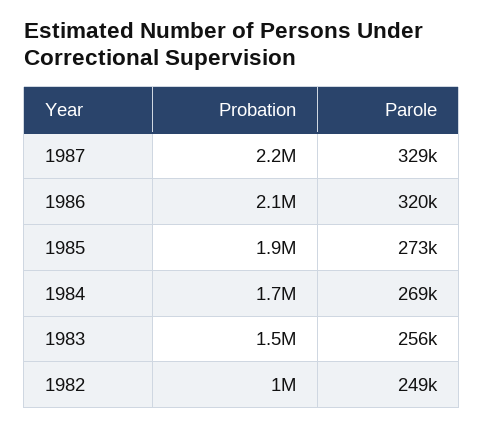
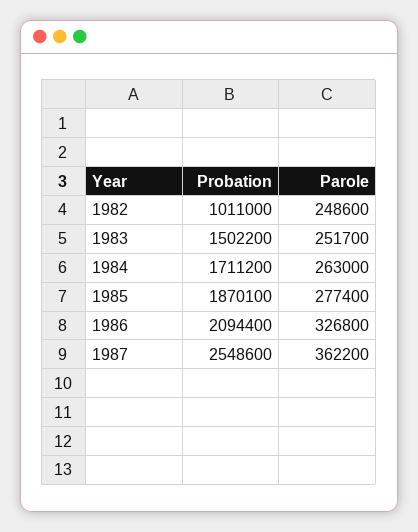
  {
    "Probation": {
-     "1987": 2200000,
+     "1987": 2548600,
      "1986": 2094400,
      "1985": 1870100,
      "1984": 1711200,
      "1983": 1502200,
      "1982": 1011000
    },
    "Parole": {
-     "1987": 329000,
+     "1987": 362200,
-     "1986": 320000,
+     "1986": 326800,
-     "1985": 273000,
+     "1985": 277400,
-     "1984": 269000,
+     "1984": 263000,
-     "1983": 256000,
+     "1983": 251700,
      "1982": 248600
    }
  }

